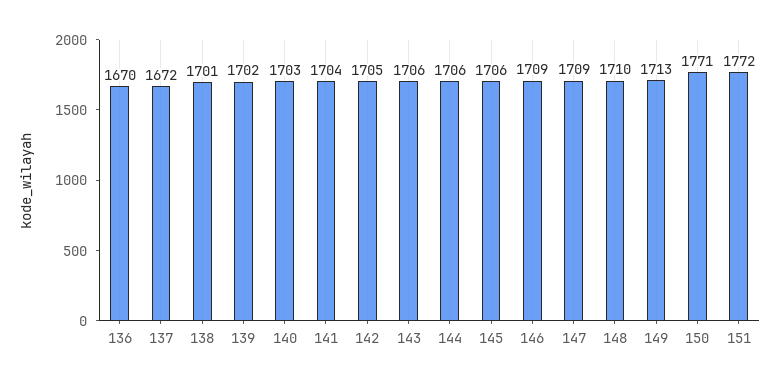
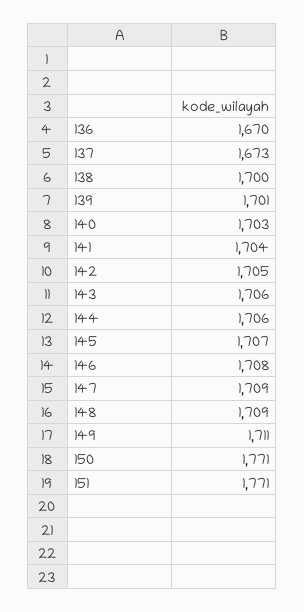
  {
    "136": 1670,
-   "137": 1672,
+   "137": 1673,
-   "138": 1701,
+   "138": 1700,
-   "139": 1702,
+   "139": 1701,
    "140": 1703,
    "141": 1704,
    "142": 1705,
    "143": 1706,
    "144": 1706,
-   "145": 1706,
+   "145": 1707,
-   "146": 1709,
+   "146": 1708,
    "147": 1709,
-   "148": 1710,
+   "148": 1709,
-   "149": 1713,
+   "149": 1711,
    "150": 1771,
-   "151": 1772
+   "151": 1771
  }

